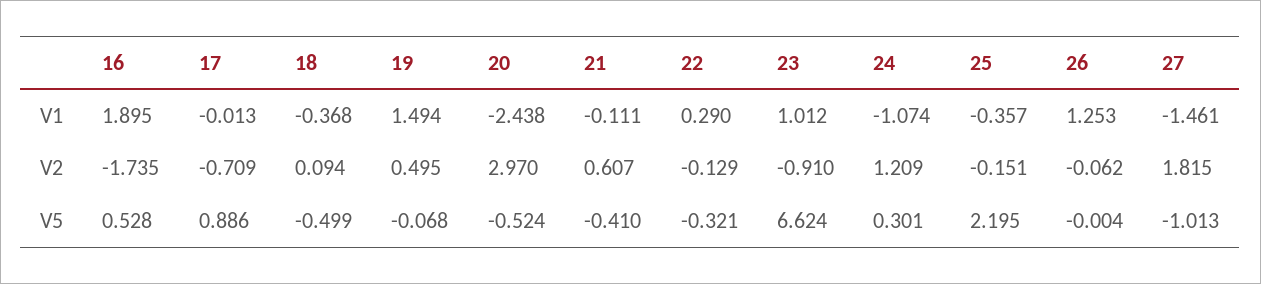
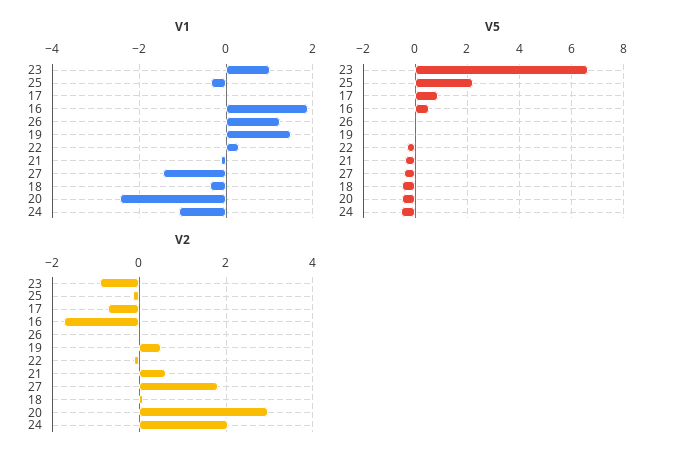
  {
    "V1": {
      "16": 1.895,
      "17": -0.013,
      "18": -0.368,
      "19": 1.494,
      "20": -2.438,
      "21": -0.111,
      "22": 0.29,
      "23": 1.012,
      "24": -1.074,
      "25": -0.357,
      "26": 1.253,
      "27": -1.461
    },
    "V2": {
      "16": -1.735,
      "17": -0.709,
      "18": 0.094,
      "19": 0.495,
      "20": 2.97,
      "21": 0.607,
      "22": -0.129,
      "23": -0.91,
-     "24": 1.209,
+     "24": 2,
      "25": -0.151,
      "26": -0.062,
      "27": 1.815
    },
    "V5": {
      "16": 0.528,
      "17": 0.886,
      "18": -0.499,
      "19": -0.068,
      "20": -0.524,
      "21": -0.41,
      "22": -0.321,
      "23": 6.624,
-     "24": 0.301,
+     "24": -0.5,
      "25": 2.195,
      "26": -0.004,
-     "27": -1.013
+     "27": -0.5
    }
  }

